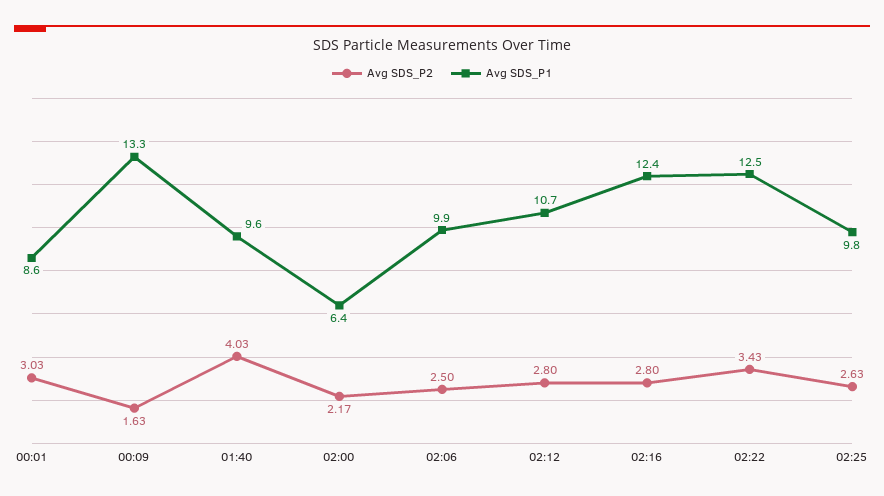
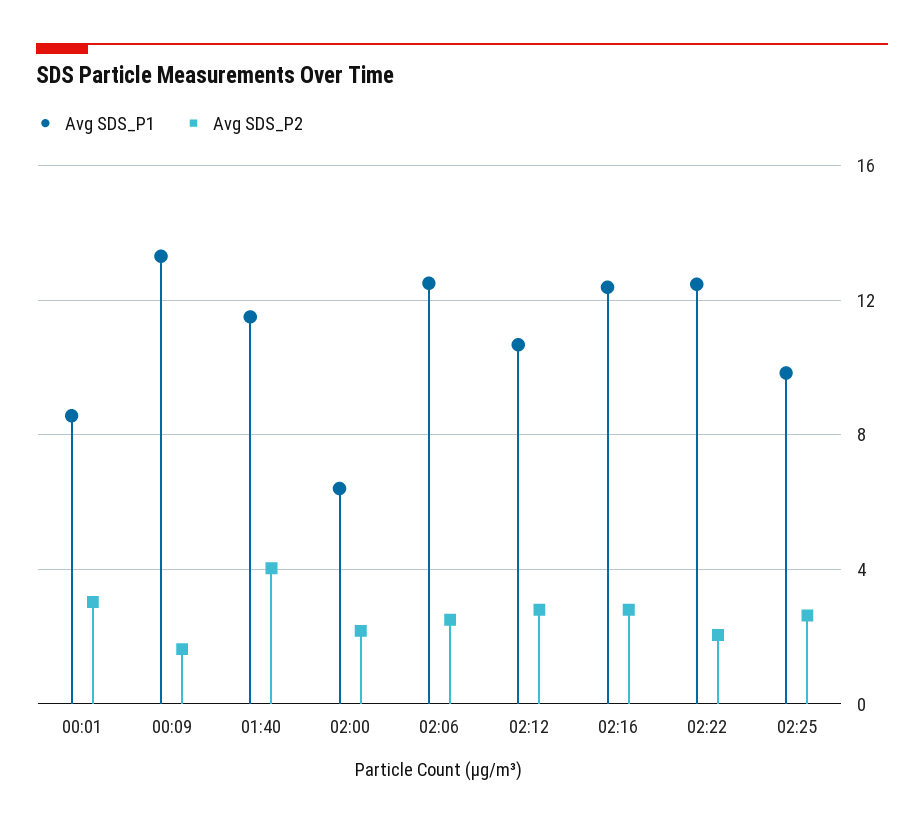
  {
    "Avg SDS_P2": {
      "00:01": 3.03,
      "00:09": 1.63,
      "01:40": 4.03,
      "02:00": 2.17,
      "02:06": 2.5,
      "02:12": 2.8,
      "02:16": 2.8,
-     "02:22": 3.43,
+     "02:22": 2,
      "02:25": 2.63
    },
    "Avg SDS_P1": {
      "00:01": 8.6,
      "00:09": 13.3,
-     "01:40": 9.6,
+     "01:40": 11.5,
      "02:00": 6.4,
-     "02:06": 9.9,
+     "02:06": 12.5,
      "02:12": 10.7,
      "02:16": 12.4,
      "02:22": 12.5,
      "02:25": 9.8
    }
  }

